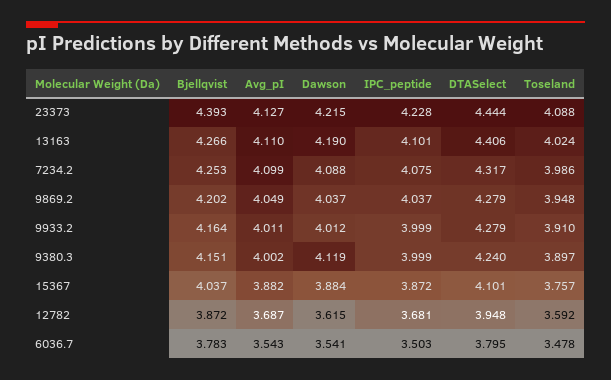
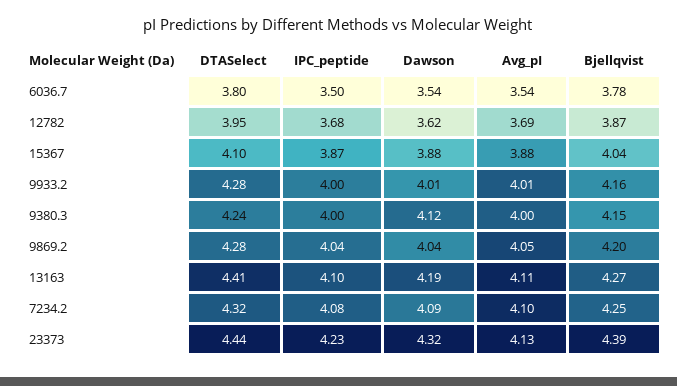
  {
    "Bjellqvist": {
      "23373": 4.393,
      "13163": 4.266,
      "7234.2": 4.253,
      "9869.2": 4.202,
      "9933.2": 4.164,
      "9380.3": 4.151,
      "15367": 4.037,
      "12782": 3.872,
      "6036.7": 3.783
    },
    "Avg_pI": {
      "23373": 4.127,
      "13163": 4.11,
      "7234.2": 4.099,
      "9869.2": 4.049,
      "9933.2": 4.011,
      "9380.3": 4.002,
      "15367": 3.882,
      "12782": 3.687,
      "6036.7": 3.543
    },
    "Dawson": {
-     "23373": 4.215,
+     "23373": 4.32,
      "13163": 4.19,
      "7234.2": 4.088,
      "9869.2": 4.037,
      "9933.2": 4.012,
      "9380.3": 4.119,
      "15367": 3.884,
      "12782": 3.615,
      "6036.7": 3.541
    },
    "IPC_peptide": {
      "23373": 4.228,
      "13163": 4.101,
      "7234.2": 4.075,
      "9869.2": 4.037,
      "9933.2": 3.999,
      "9380.3": 3.999,
      "15367": 3.872,
      "12782": 3.681,
      "6036.7": 3.503
    },
    "DTASelect": {
      "23373": 4.444,
      "13163": 4.406,
      "7234.2": 4.317,
      "9869.2": 4.279,
      "9933.2": 4.279,
      "9380.3": 4.24,
      "15367": 4.101,
      "12782": 3.948,
      "6036.7": 3.795
-   },
+   }
-   "Toseland": {
-     "23373": 4.088,
-     "13163": 4.024,
-     "7234.2": 3.986,
-     "9869.2": 3.948,
-     "9933.2": 3.91,
-     "9380.3": 3.897,
-     "15367": 3.757,
-     "12782": 3.592,
-     "6036.7": 3.478
-   }
  }

